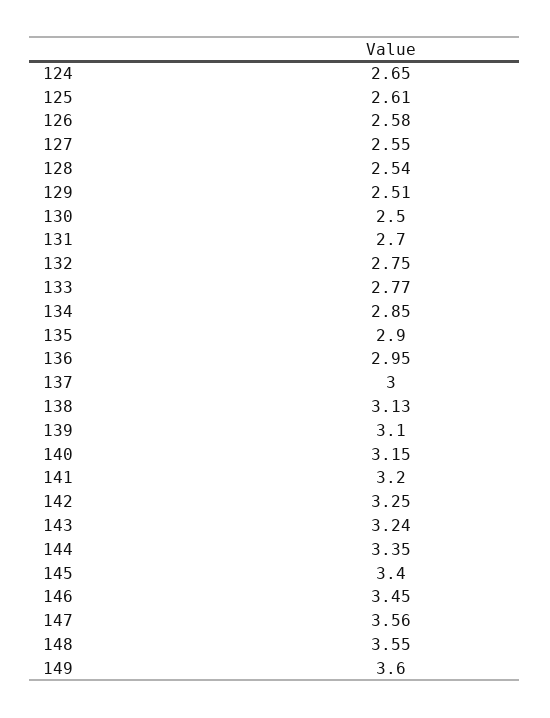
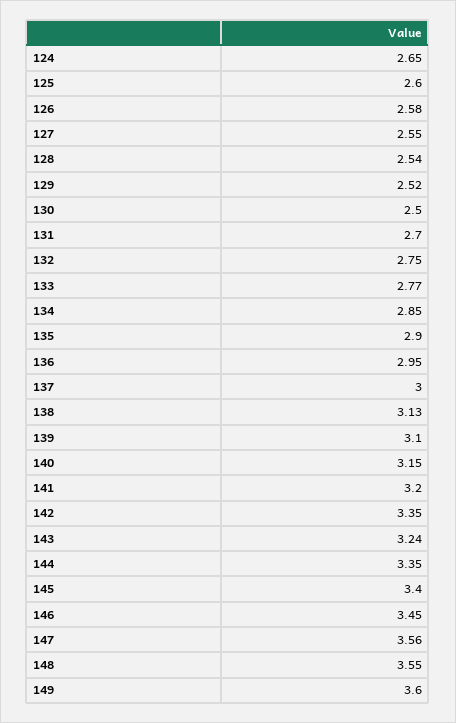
  {
    "124": 2.65,
-   "125": 2.61,
+   "125": 2.6,
    "126": 2.58,
    "127": 2.55,
    "128": 2.54,
-   "129": 2.51,
+   "129": 2.52,
    "130": 2.5,
    "131": 2.7,
    "132": 2.75,
    "133": 2.77,
    "134": 2.85,
    "135": 2.9,
    "136": 2.95,
    "137": 3,
    "138": 3.13,
    "139": 3.1,
    "140": 3.15,
    "141": 3.2,
-   "142": 3.25,
+   "142": 3.35,
    "143": 3.24,
    "144": 3.35,
    "145": 3.4,
    "146": 3.45,
    "147": 3.56,
    "148": 3.55,
    "149": 3.6
  }

